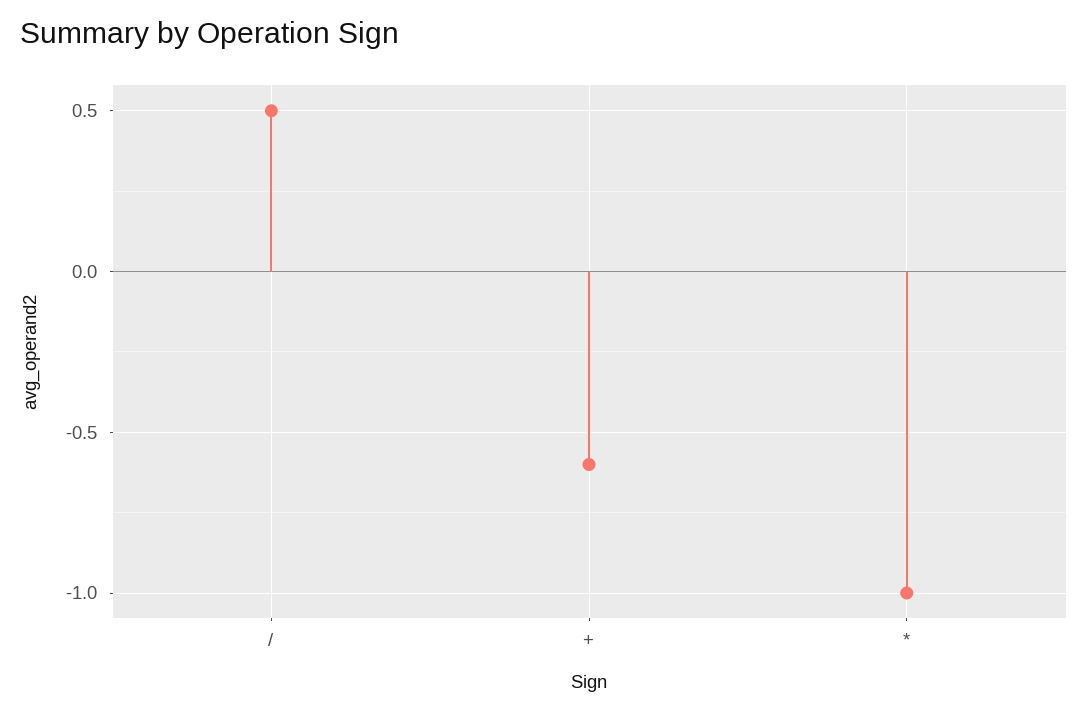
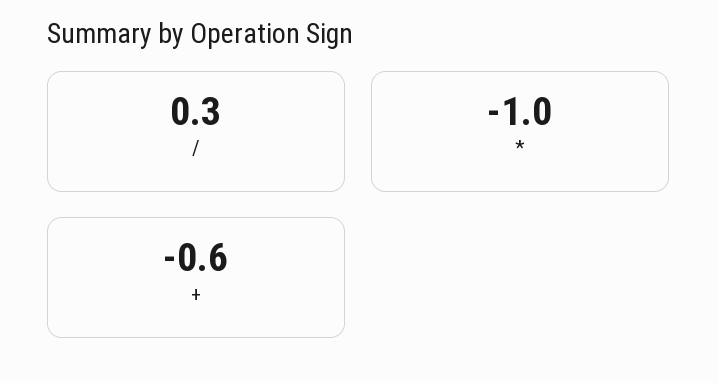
  {
-   "/": 0.5,
+   "/": 0.3,
    "+": -0.6,
    "*": -1
  }

